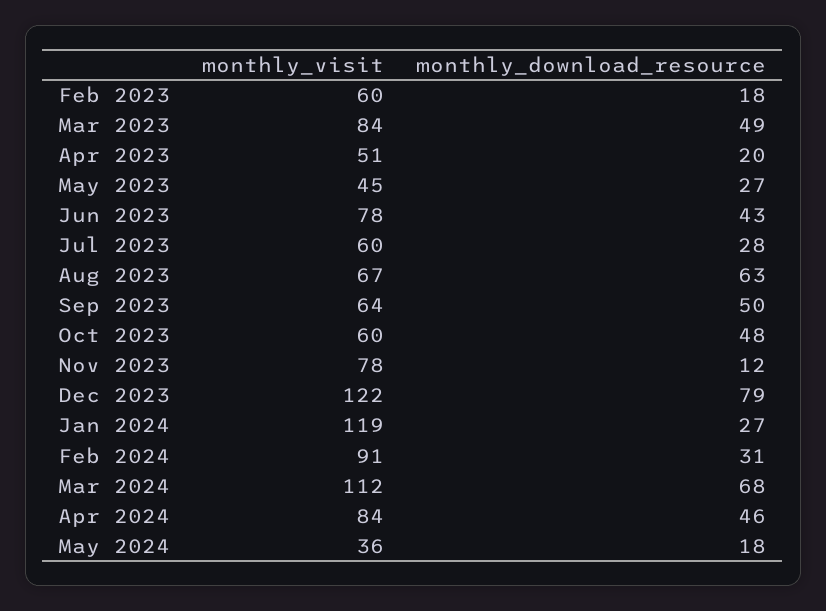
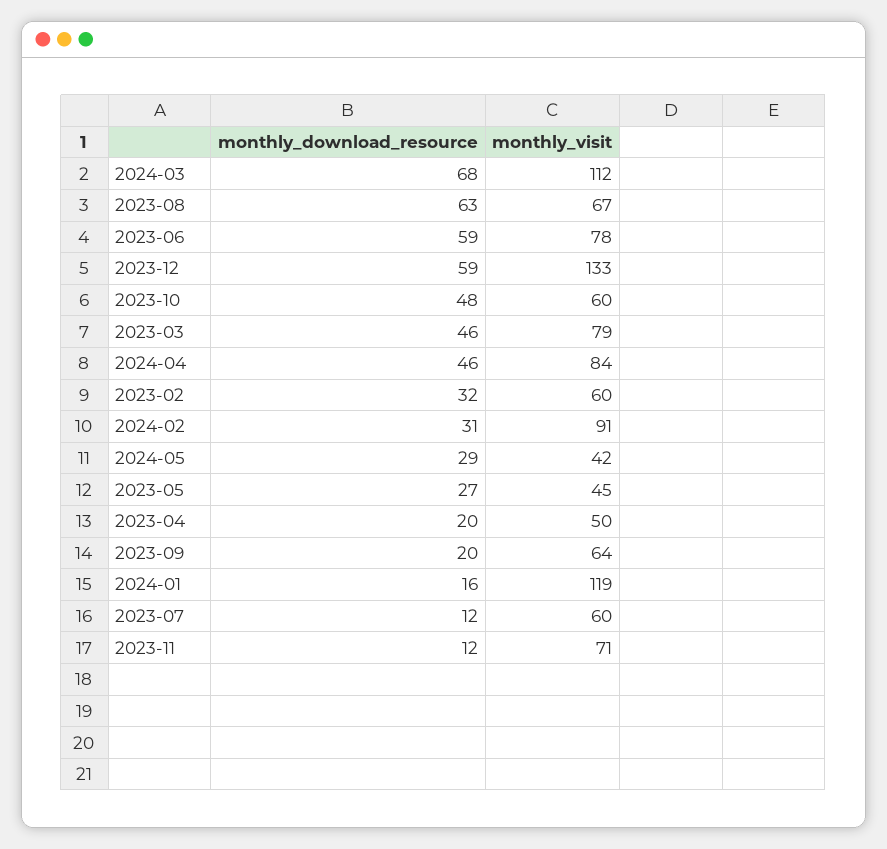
  {
    "monthly_visit": {
      "Feb 2023": 60,
-     "Mar 2023": 84,
+     "Mar 2023": 79,
-     "Apr 2023": 51,
+     "Apr 2023": 50,
      "May 2023": 45,
      "Jun 2023": 78,
      "Jul 2023": 60,
      "Aug 2023": 67,
      "Sep 2023": 64,
      "Oct 2023": 60,
-     "Nov 2023": 78,
+     "Nov 2023": 71,
-     "Dec 2023": 122,
+     "Dec 2023": 133,
      "Jan 2024": 119,
      "Feb 2024": 91,
      "Mar 2024": 112,
      "Apr 2024": 84,
-     "May 2024": 36
+     "May 2024": 42
    },
    "monthly_download_resource": {
-     "Feb 2023": 18,
+     "Feb 2023": 32,
-     "Mar 2023": 49,
+     "Mar 2023": 46,
      "Apr 2023": 20,
      "May 2023": 27,
-     "Jun 2023": 43,
+     "Jun 2023": 59,
-     "Jul 2023": 28,
+     "Jul 2023": 12,
      "Aug 2023": 63,
-     "Sep 2023": 50,
+     "Sep 2023": 20,
      "Oct 2023": 48,
      "Nov 2023": 12,
-     "Dec 2023": 79,
+     "Dec 2023": 59,
-     "Jan 2024": 27,
+     "Jan 2024": 16,
      "Feb 2024": 31,
      "Mar 2024": 68,
      "Apr 2024": 46,
-     "May 2024": 18
+     "May 2024": 29
    }
  }

